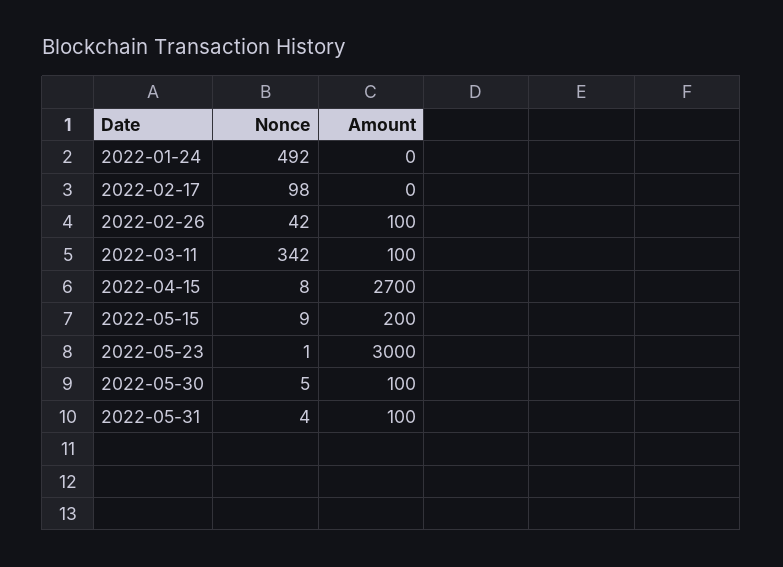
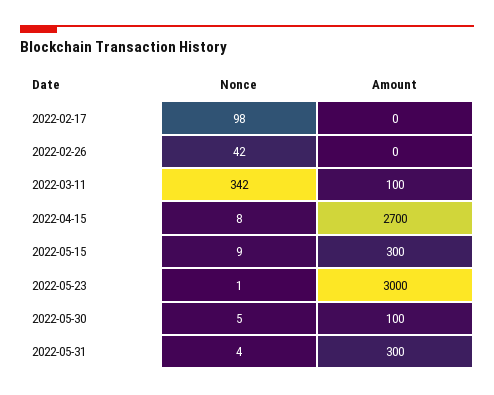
  {
    "Nonce": {
-     "2022-01-24": 492,
      "2022-02-17": 98,
      "2022-02-26": 42,
      "2022-03-11": 342,
      "2022-04-15": 8,
      "2022-05-15": 9,
      "2022-05-23": 1,
      "2022-05-30": 5,
      "2022-05-31": 4
    },
    "Amount": {
-     "2022-01-24": 0,
      "2022-02-17": 0,
-     "2022-02-26": 100,
+     "2022-02-26": 0,
      "2022-03-11": 100,
      "2022-04-15": 2700,
-     "2022-05-15": 200,
+     "2022-05-15": 300,
      "2022-05-23": 3000,
      "2022-05-30": 100,
-     "2022-05-31": 100
+     "2022-05-31": 300
    }
  }

